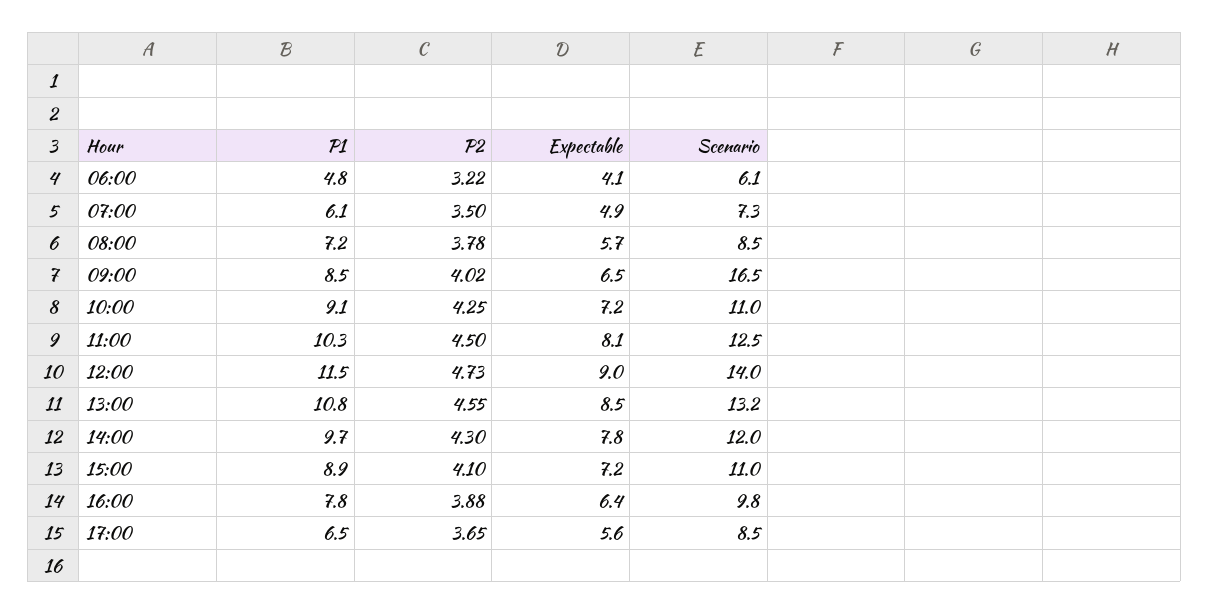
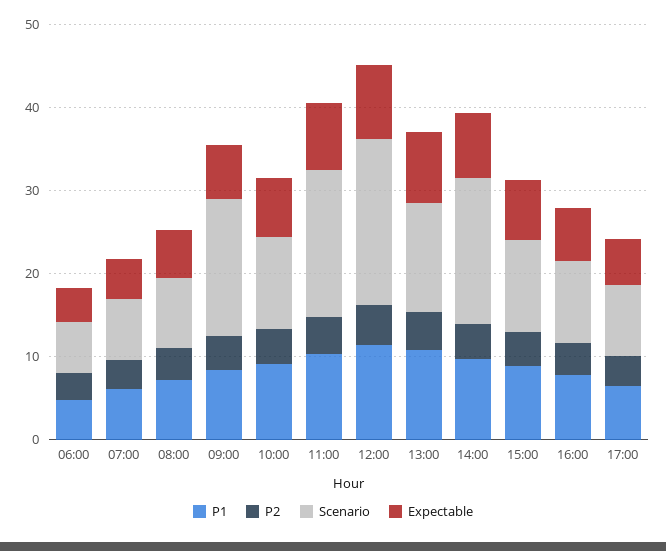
  {
    "P1": {
      "06:00": 4.8,
      "07:00": 6.1,
      "08:00": 7.2,
      "09:00": 8.5,
      "10:00": 9.1,
      "11:00": 10.3,
      "12:00": 11.5,
      "13:00": 10.8,
      "14:00": 9.7,
      "15:00": 8.9,
      "16:00": 7.8,
      "17:00": 6.5
    },
    "P2": {
      "06:00": 3.22,
      "07:00": 3.5,
      "08:00": 3.78,
      "09:00": 4.02,
      "10:00": 4.25,
      "11:00": 4.5,
      "12:00": 4.73,
      "13:00": 4.55,
      "14:00": 4.3,
      "15:00": 4.1,
      "16:00": 3.88,
      "17:00": 3.65
    },
    "Expectable": {
      "06:00": 4.1,
      "07:00": 4.9,
      "08:00": 5.7,
      "09:00": 6.5,
      "10:00": 7.2,
      "11:00": 8.1,
      "12:00": 9,
      "13:00": 8.5,
      "14:00": 7.8,
      "15:00": 7.2,
      "16:00": 6.4,
      "17:00": 5.6
    },
    "Scenario": {
      "06:00": 6.1,
      "07:00": 7.3,
      "08:00": 8.5,
      "09:00": 16.5,
      "10:00": 11,
-     "11:00": 12.5,
+     "11:00": 18,
-     "12:00": 14,
+     "12:00": 20,
      "13:00": 13.2,
-     "14:00": 12,
+     "14:00": 18,
      "15:00": 11,
      "16:00": 9.8,
      "17:00": 8.5
    }
  }

